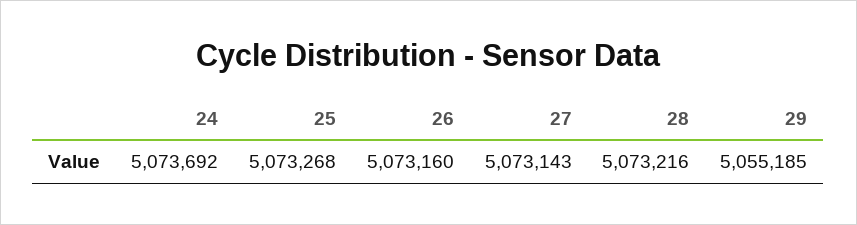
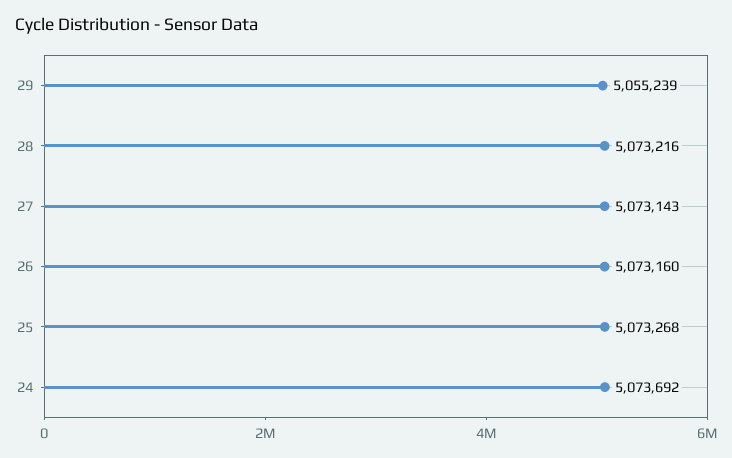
  {
    "24": 5073692,
    "25": 5073268,
    "26": 5073160,
    "27": 5073143,
    "28": 5073216,
-   "29": 5055185
+   "29": 5055239
  }

